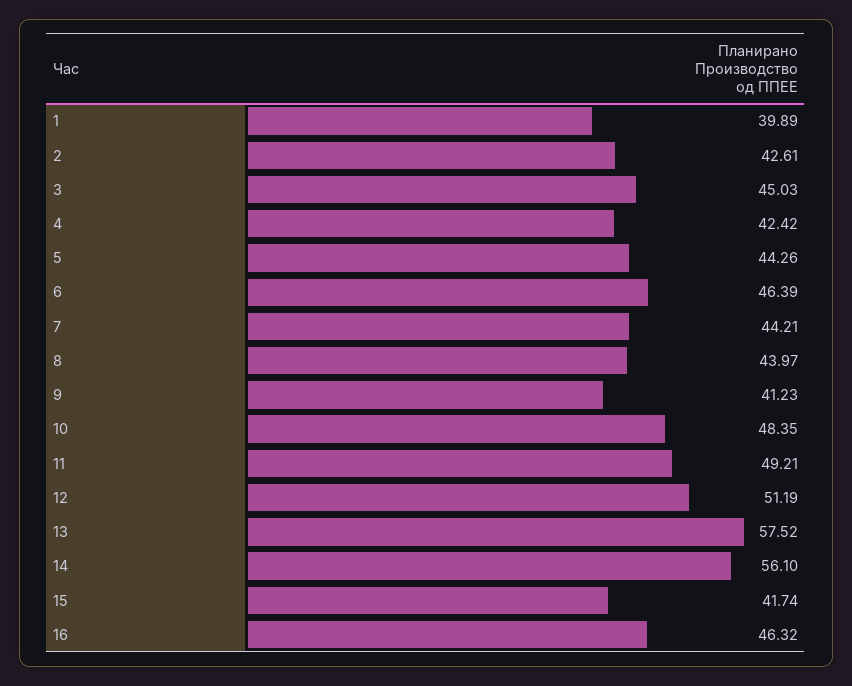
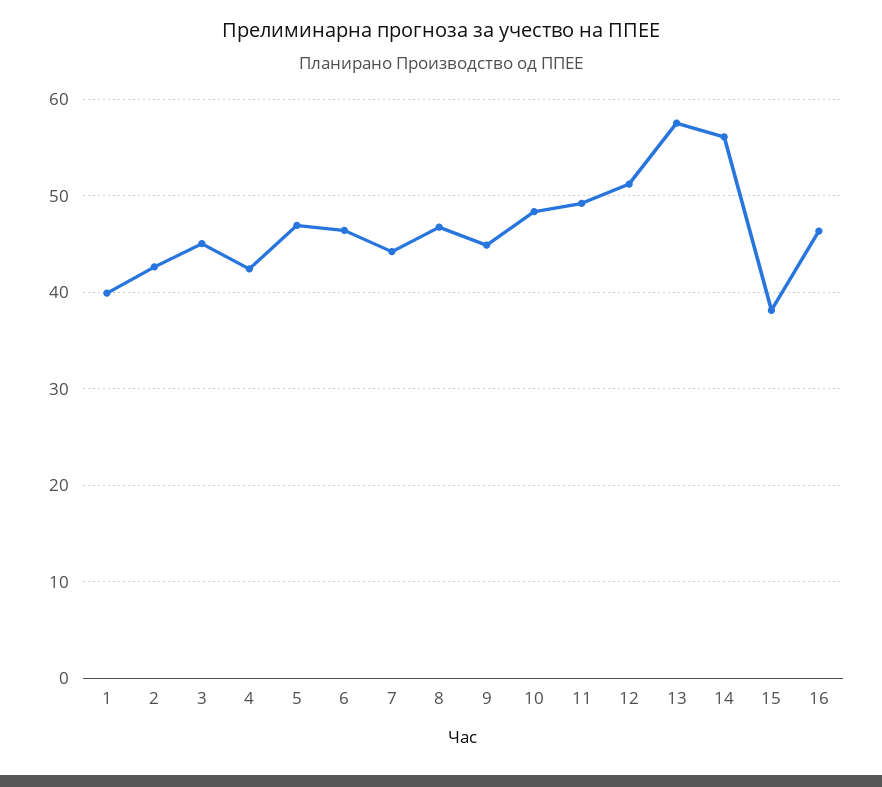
  {
    "1": 39.89,
    "2": 42.61,
    "3": 45.03,
    "4": 42.42,
-   "5": 44.26,
+   "5": 47,
    "6": 46.39,
    "7": 44.21,
-   "8": 43.97,
+   "8": 47,
-   "9": 41.23,
+   "9": 45,
    "10": 48.35,
    "11": 49.21,
    "12": 51.19,
    "13": 57.52,
    "14": 56.1,
-   "15": 41.74,
+   "15": 38,
    "16": 46.32
  }

